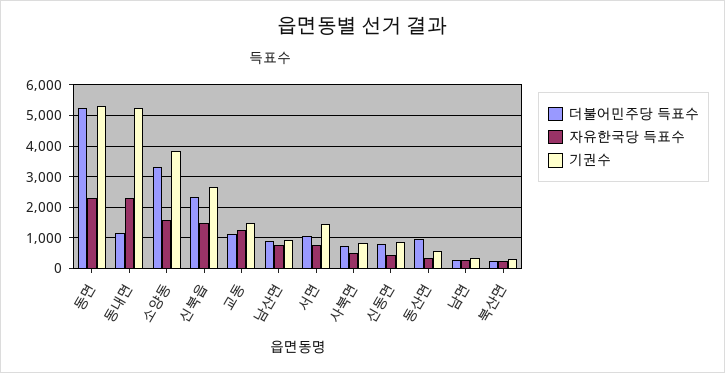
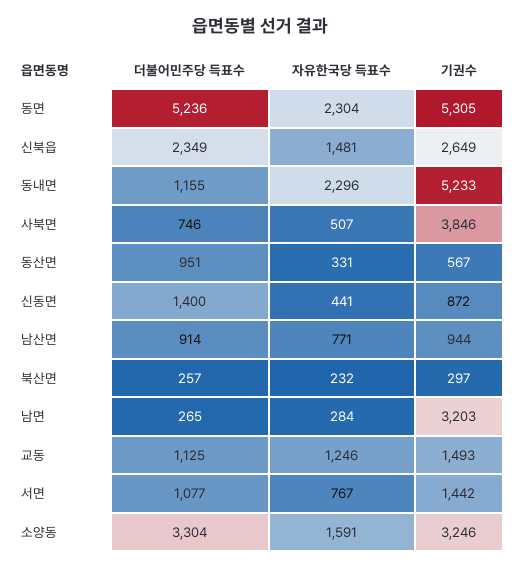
  {
    "더불어민주당 득표수": {
      "동면": 5236,
      "동내면": 1155,
      "소양동": 3304,
      "신북읍": 2349,
      "교동": 1125,
      "남산면": 914,
      "서면": 1077,
      "사북면": 746,
-     "신동면": 800,
+     "신동면": 1400,
      "동산면": 951,
      "남면": 265,
      "북산면": 257
    },
    "자유한국당 득표수": {
      "동면": 2304,
      "동내면": 2296,
      "소양동": 1591,
      "신북읍": 1481,
      "교동": 1246,
      "남산면": 771,
      "서면": 767,
      "사북면": 507,
      "신동면": 441,
      "동산면": 331,
      "남면": 284,
      "북산면": 232
    },
    "기권수": {
      "동면": 5305,
      "동내면": 5233,
-     "소양동": 3800,
+     "소양동": 3246,
      "신북읍": 2649,
      "교동": 1493,
      "남산면": 944,
      "서면": 1442,
-     "사북면": 800,
+     "사북면": 3846,
      "신동면": 872,
      "동산면": 567,
-     "남면": 400,
+     "남면": 3203,
      "북산면": 297
    }
  }

